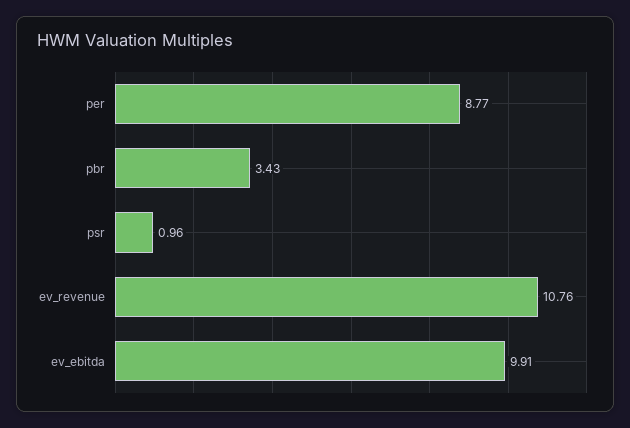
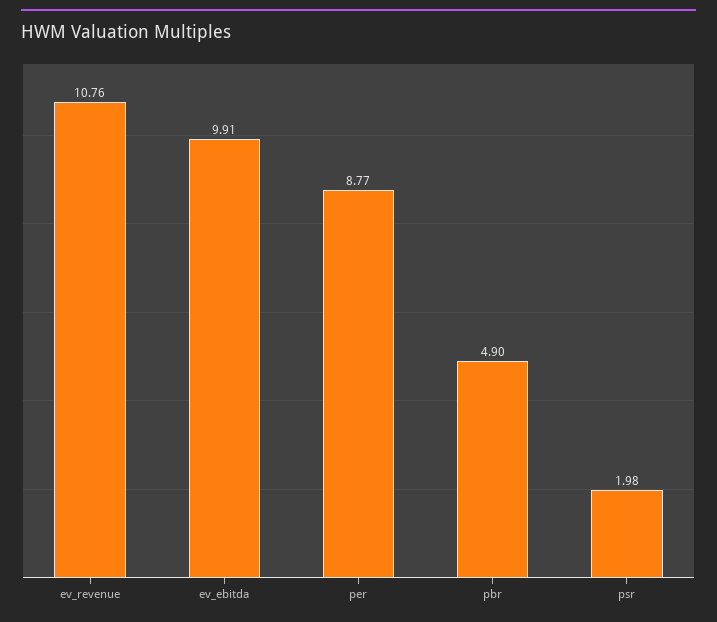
  {
    "per": 8.77,
-   "pbr": 3.43,
+   "pbr": 4.9,
-   "psr": 0.96,
+   "psr": 1.98,
    "ev_revenue": 10.76,
    "ev_ebitda": 9.91
  }

